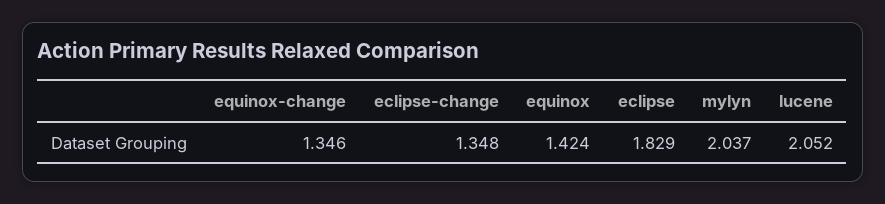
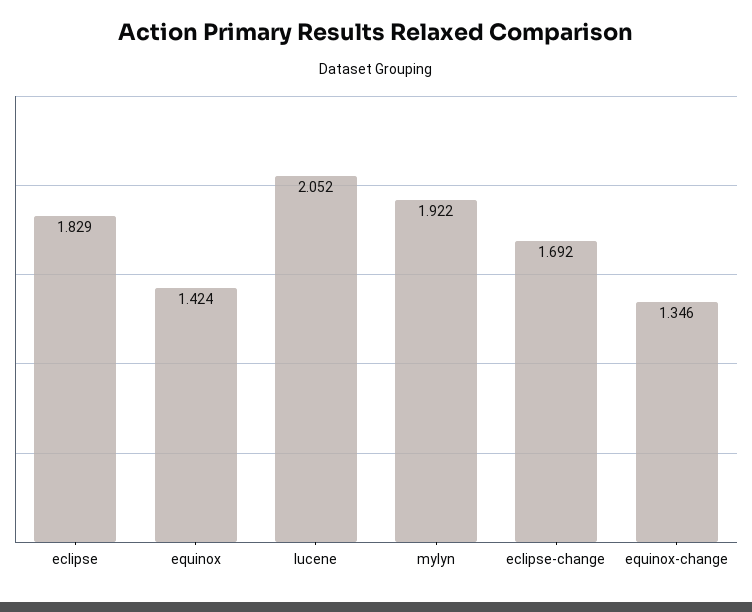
  {
    "equinox-change": 1.346,
-   "eclipse-change": 1.348,
+   "eclipse-change": 1.692,
    "equinox": 1.424,
    "eclipse": 1.829,
-   "mylyn": 2.037,
+   "mylyn": 1.922,
    "lucene": 2.052
  }

